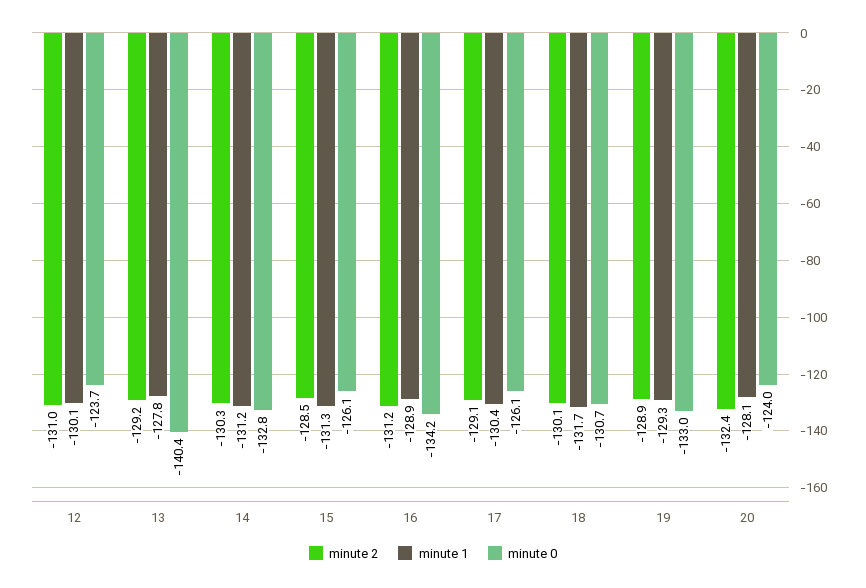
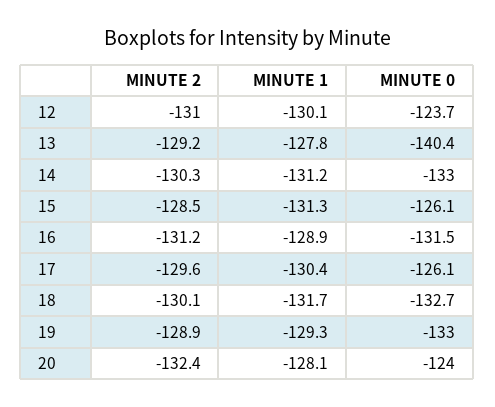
  {
    "minute 2": {
      "12": -131,
      "13": -129.2,
      "14": -130.3,
      "15": -128.5,
      "16": -131.2,
-     "17": -129.1,
+     "17": -129.6,
      "18": -130.1,
      "19": -128.9,
      "20": -132.4
    },
    "minute 1": {
      "12": -130.1,
      "13": -127.8,
      "14": -131.2,
      "15": -131.3,
      "16": -128.9,
      "17": -130.4,
      "18": -131.7,
      "19": -129.3,
      "20": -128.1
    },
    "minute 0": {
      "12": -123.7,
      "13": -140.4,
-     "14": -132.8,
+     "14": -133,
      "15": -126.1,
-     "16": -134.2,
+     "16": -131.5,
      "17": -126.1,
-     "18": -130.7,
+     "18": -132.7,
      "19": -133,
      "20": -124
    }
  }

